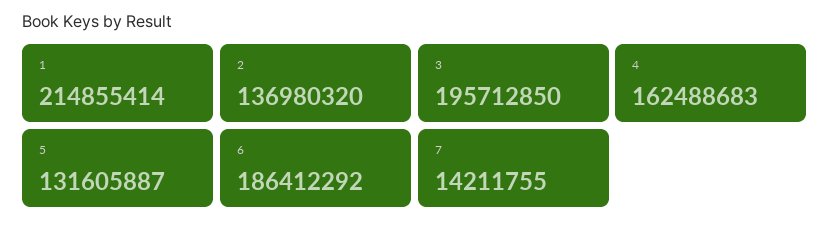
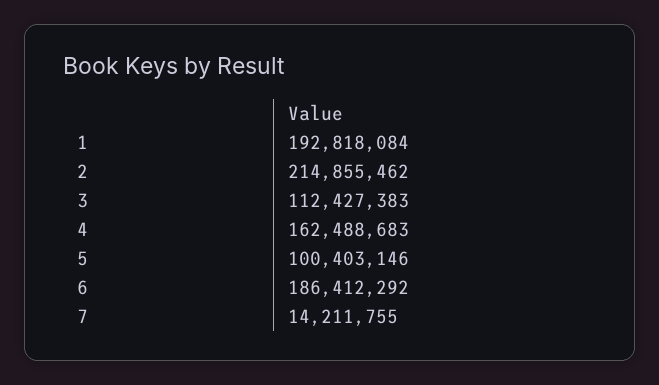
  {
-   "1": 214855414,
+   "1": 192818084,
-   "2": 136980320,
+   "2": 214855462,
-   "3": 195712850,
+   "3": 112427383,
    "4": 162488683,
-   "5": 131605887,
+   "5": 100403146,
    "6": 186412292,
    "7": 14211755
  }

